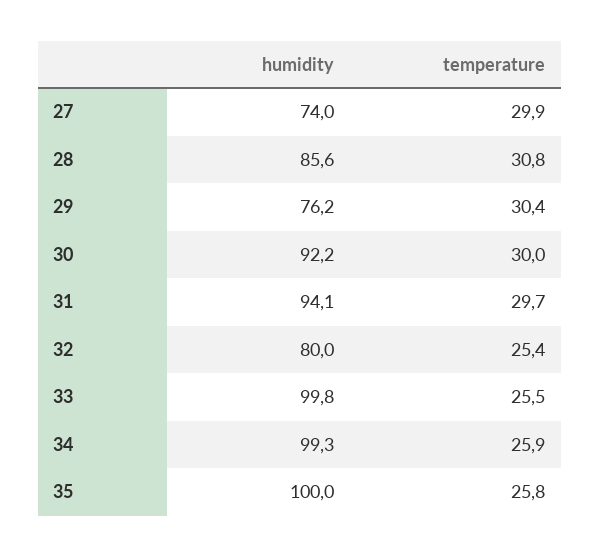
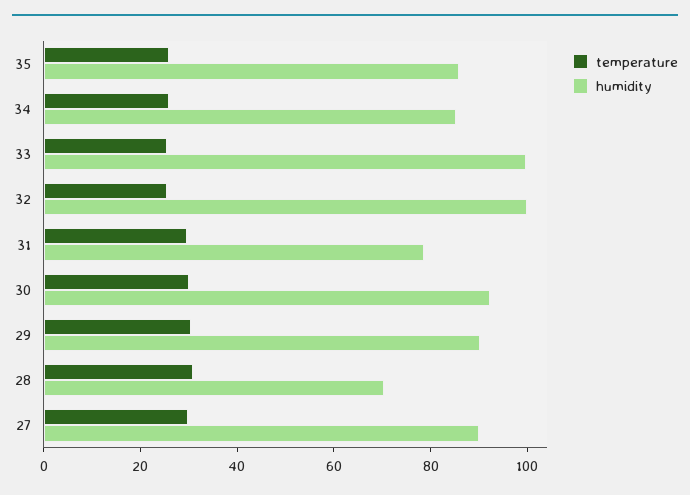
  {
    "humidity": {
-     "27": 74,
+     "27": 90,
-     "28": 85.6,
+     "28": 70,
-     "29": 76.2,
+     "29": 90,
      "30": 92.2,
-     "31": 94.1,
+     "31": 80,
-     "32": 80,
+     "32": 100,
      "33": 99.8,
-     "34": 99.3,
+     "34": 85,
-     "35": 100
+     "35": 85
    },
    "temperature": {
      "27": 29.9,
      "28": 30.8,
      "29": 30.4,
      "30": 30,
      "31": 29.7,
      "32": 25.4,
      "33": 25.5,
      "34": 25.9,
      "35": 25.8
    }
  }

